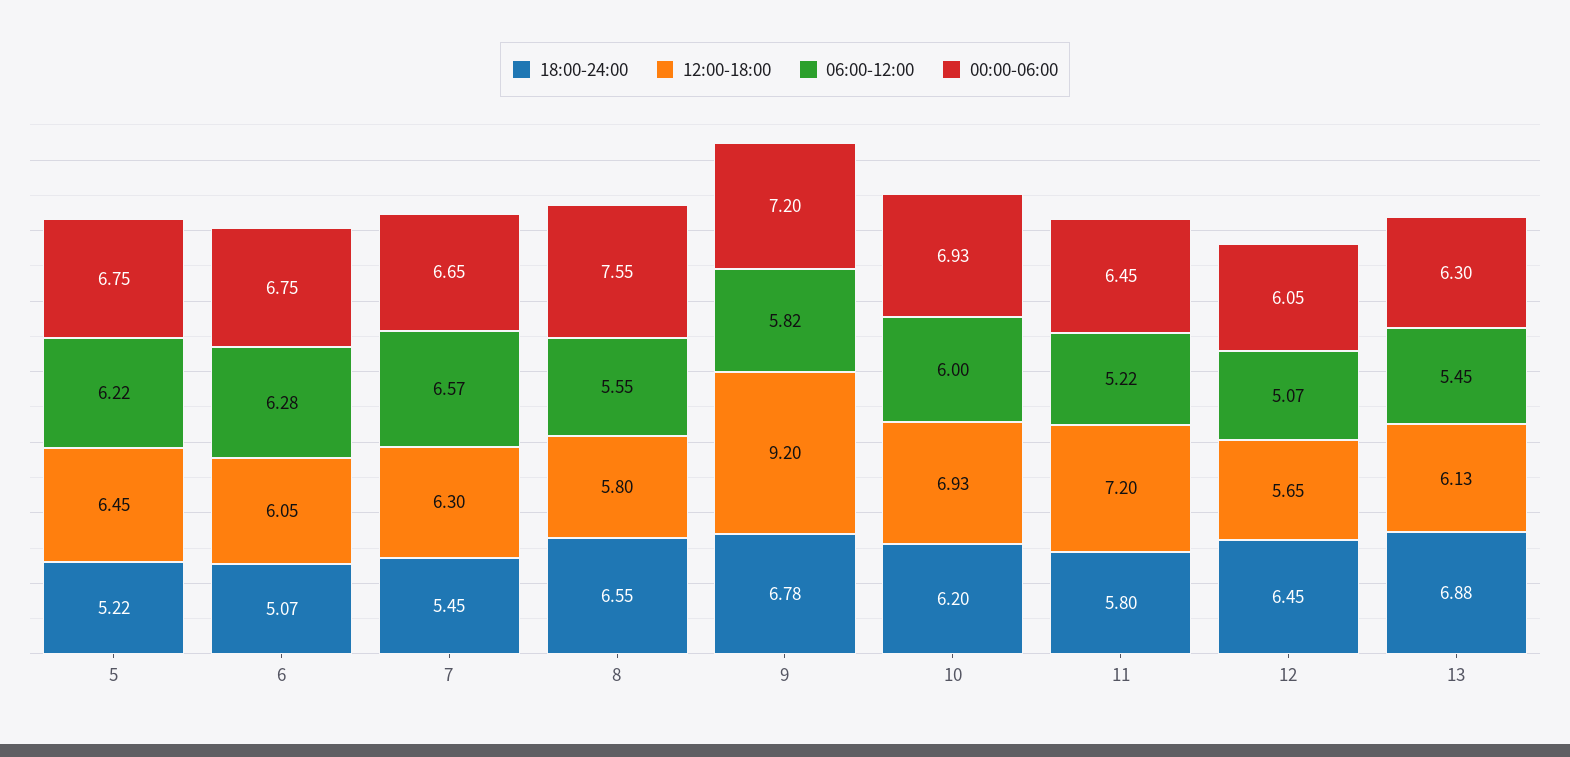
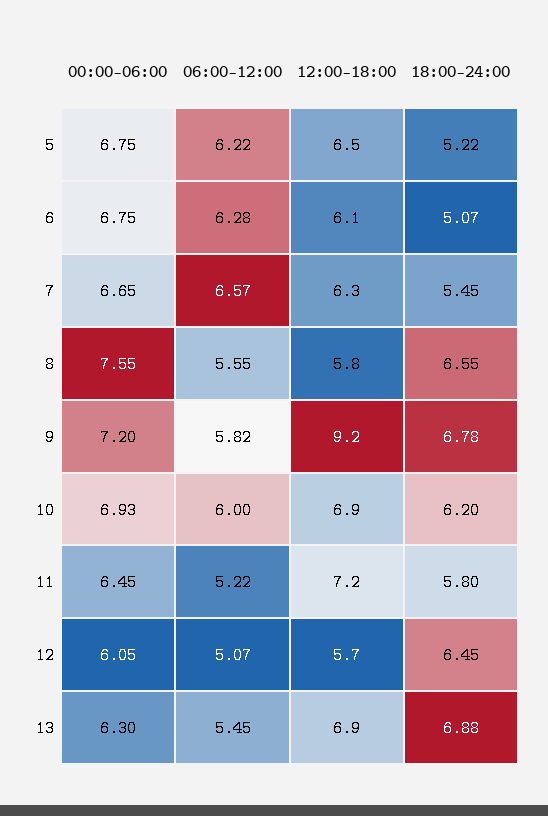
  {
    "18:00-24:00": {
      "5": 5.22,
      "6": 5.07,
      "7": 5.45,
      "8": 6.55,
      "9": 6.78,
      "10": 6.2,
      "11": 5.8,
      "12": 6.45,
      "13": 6.88
    },
    "12:00-18:00": {
      "5": 6.45,
      "6": 6.05,
      "7": 6.3,
      "8": 5.8,
      "9": 9.2,
      "10": 6.93,
      "11": 7.2,
      "12": 5.65,
-     "13": 6.13
+     "13": 6.9
    },
    "06:00-12:00": {
      "5": 6.22,
      "6": 6.28,
      "7": 6.57,
      "8": 5.55,
      "9": 5.82,
      "10": 6,
      "11": 5.22,
      "12": 5.07,
      "13": 5.45
    },
    "00:00-06:00": {
      "5": 6.75,
      "6": 6.75,
      "7": 6.65,
      "8": 7.55,
      "9": 7.2,
      "10": 6.93,
      "11": 6.45,
      "12": 6.05,
      "13": 6.3
    }
  }

